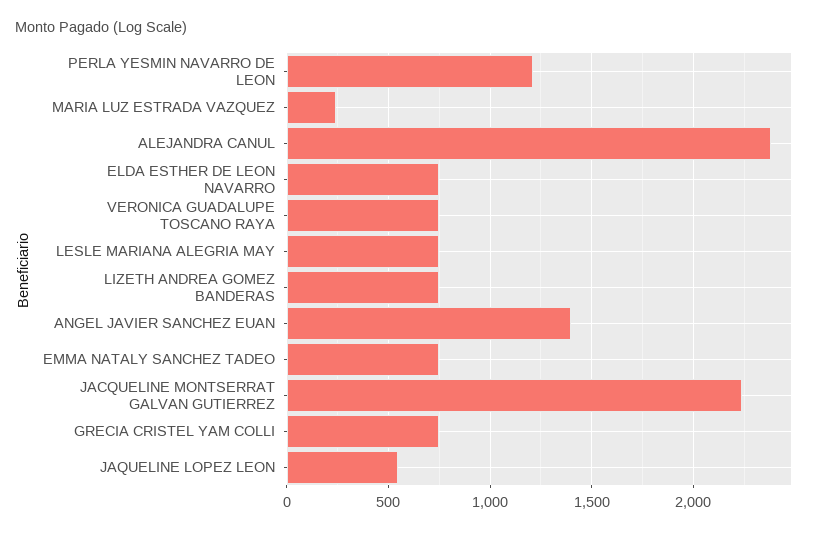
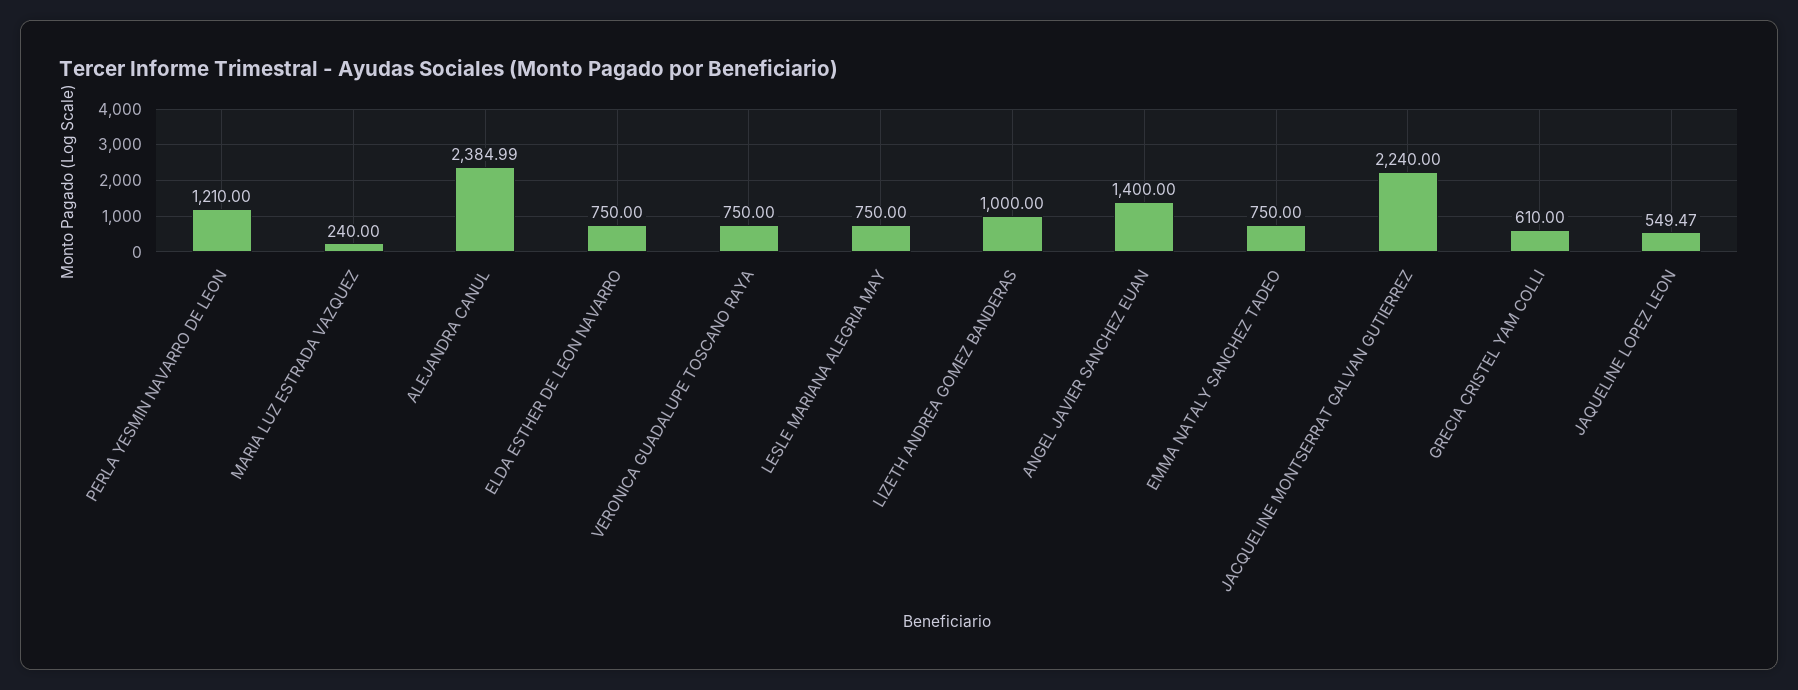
  {
    "PERLA YESMIN NAVARRO DE LEON": 1210,
    "MARIA LUZ ESTRADA VAZQUEZ": 240,
    "ALEJANDRA CANUL": 2384.99,
    "ELDA ESTHER DE LEON NAVARRO": 750,
    "VERONICA GUADALUPE TOSCANO RAYA": 750,
    "LESLE MARIANA ALEGRIA MAY": 750,
-   "LIZETH ANDREA GOMEZ BANDERAS": 750,
+   "LIZETH ANDREA GOMEZ BANDERAS": 1000,
    "ANGEL JAVIER SANCHEZ EUAN": 1400,
    "EMMA NATALY SANCHEZ TADEO": 750,
    "JACQUELINE MONTSERRAT GALVAN GUTIERREZ": 2240,
-   "GRECIA CRISTEL YAM COLLI": 750,
+   "GRECIA CRISTEL YAM COLLI": 610,
    "JAQUELINE LOPEZ LEON": 549.47
  }

